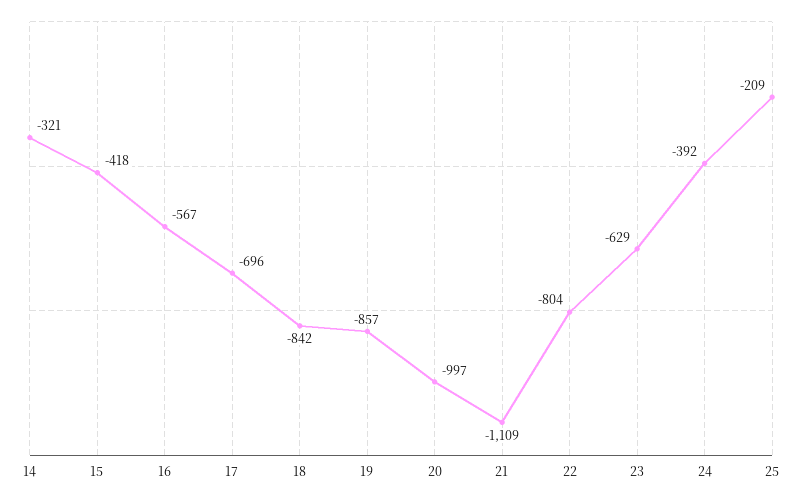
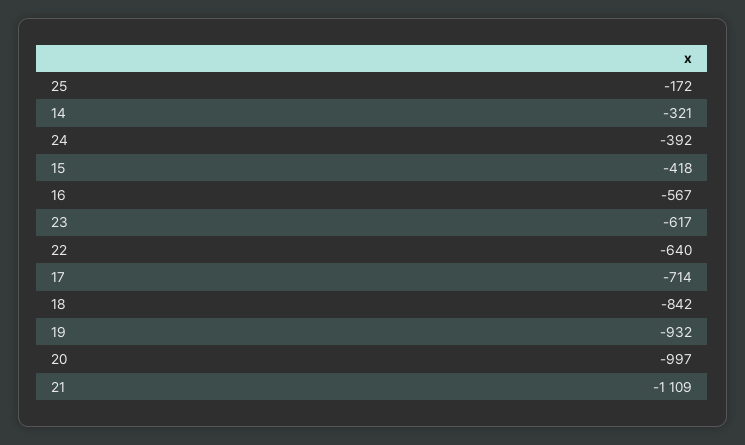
  {
    "14": -321,
    "15": -418,
    "16": -567,
-   "17": -696,
+   "17": -714,
    "18": -842,
-   "19": -857,
+   "19": -932,
    "20": -997,
    "21": -1109,
-   "22": -804,
+   "22": -640,
-   "23": -629,
+   "23": -617,
    "24": -392,
-   "25": -209
+   "25": -172
  }

